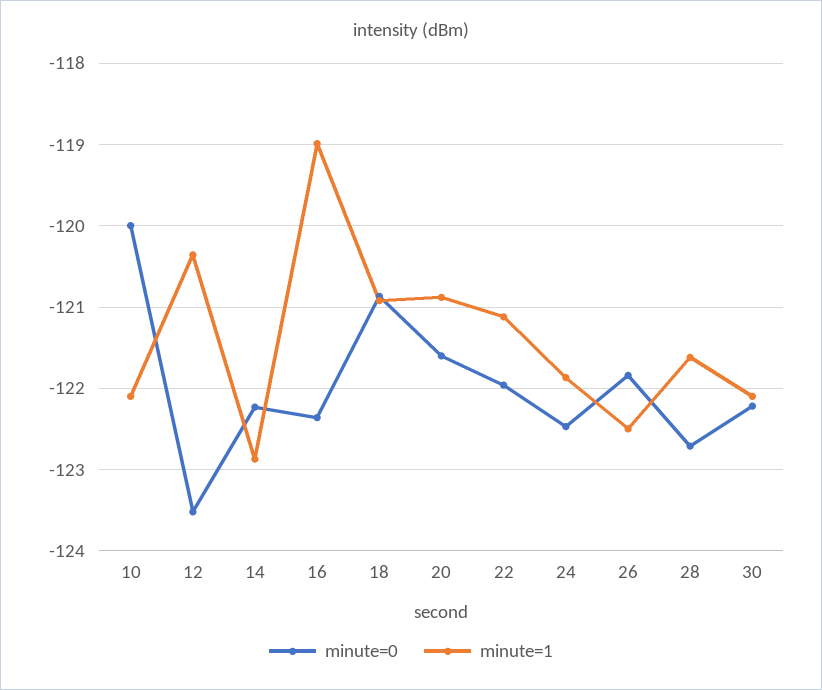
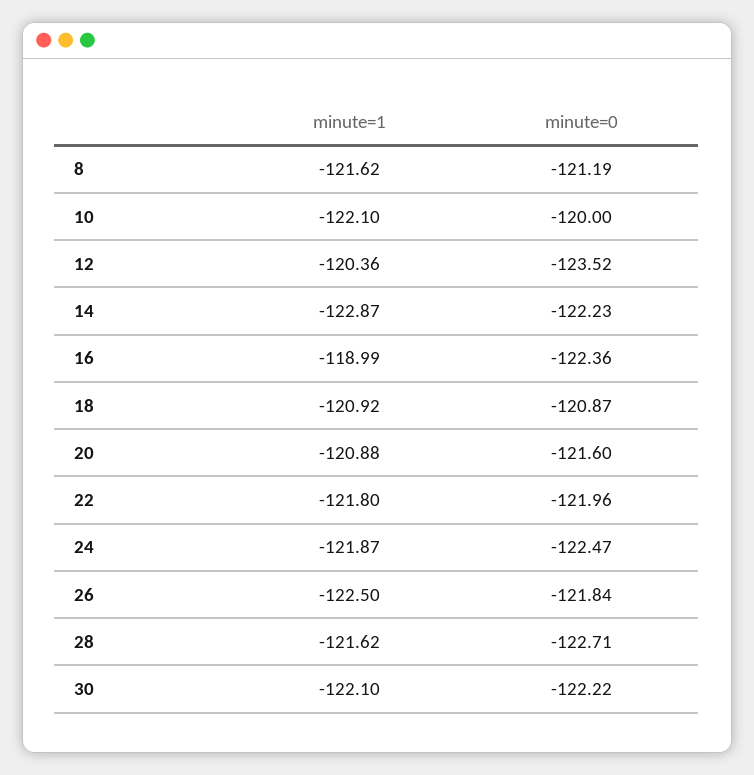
  {
    "minute=0": {
      "10": -120,
      "12": -123.52,
      "14": -122.23,
      "16": -122.36,
      "18": -120.87,
      "20": -121.6,
      "22": -121.96,
      "24": -122.47,
      "26": -121.84,
      "28": -122.71,
-     "30": -122.22
+     "30": -122.22,
+     "8": -121.19
    },
    "minute=1": {
      "10": -122.1,
      "12": -120.36,
      "14": -122.87,
      "16": -118.99,
      "18": -120.92,
      "20": -120.88,
-     "22": -121.1,
+     "22": -121.8,
      "24": -121.87,
      "26": -122.5,
      "28": -121.62,
-     "30": -122.1
+     "30": -122.1,
+     "8": -121.62
    }
  }

